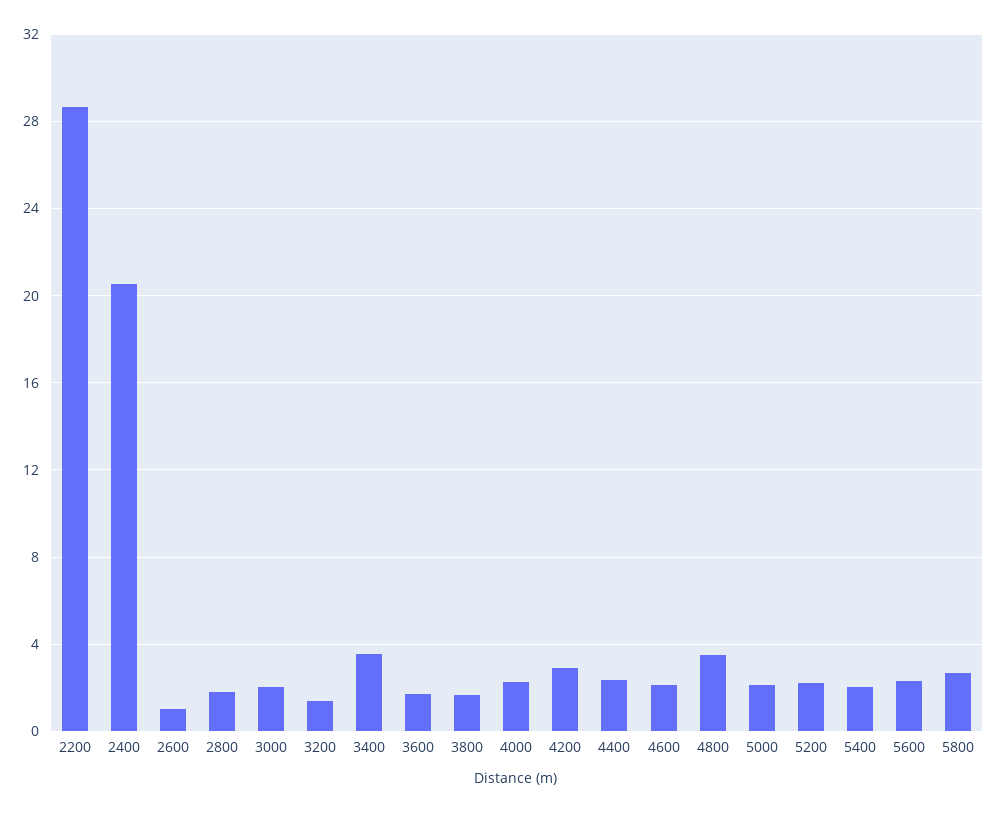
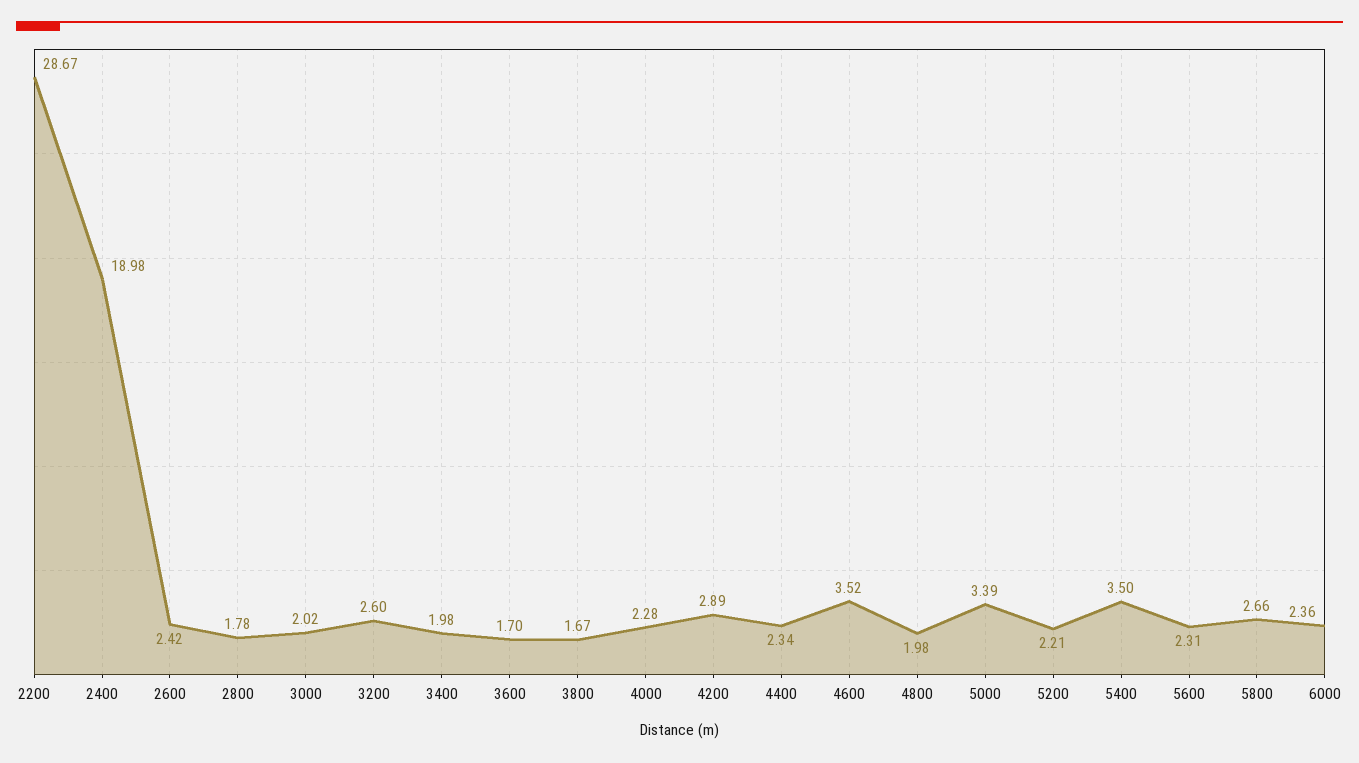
  {
    "2200": 28.67,
-   "2400": 20.5,
+   "2400": 18.98,
-   "2600": 1,
+   "2600": 2.42,
    "2800": 1.78,
    "3000": 2.02,
-   "3200": 1.5,
+   "3200": 2.6,
-   "3400": 3.5,
+   "3400": 1.98,
    "3600": 1.7,
    "3800": 1.67,
    "4000": 2.28,
    "4200": 2.89,
    "4400": 2.34,
-   "4600": 2,
+   "4600": 3.52,
-   "4800": 3.5,
+   "4800": 1.98,
-   "5000": 2,
+   "5000": 3.39,
    "5200": 2.21,
-   "5400": 2,
+   "5400": 3.5,
    "5600": 2.31,
-   "5800": 2.66
+   "5800": 2.66,
+   "6000": 2.36
  }

